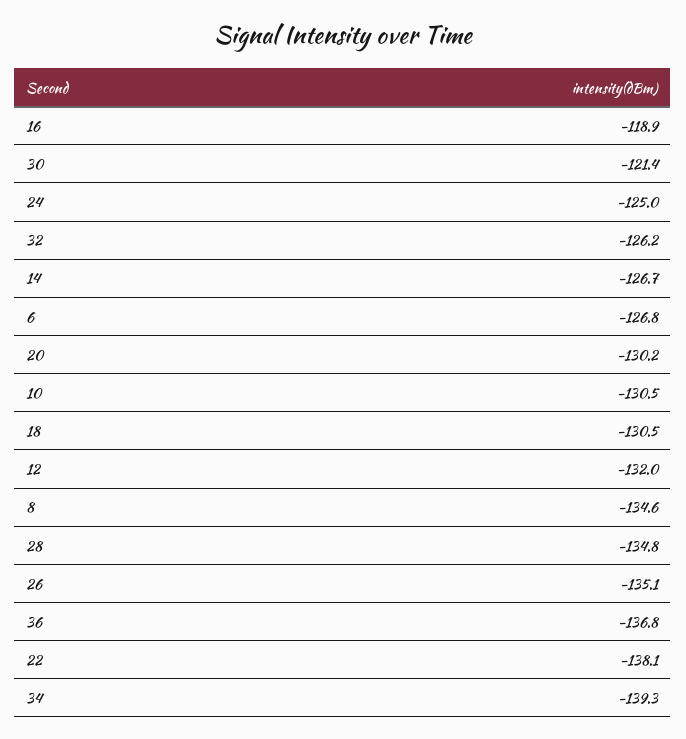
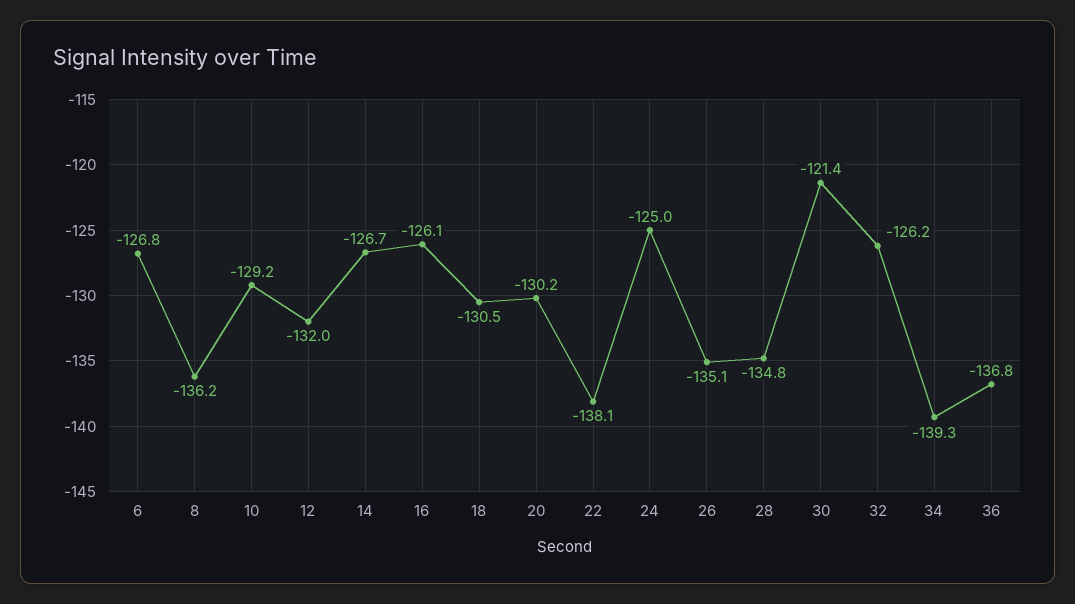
  {
-   "16": -118.9,
+   "16": -126.1,
    "30": -121.4,
    "24": -125,
    "32": -126.2,
    "14": -126.7,
    "6": -126.8,
    "20": -130.2,
-   "10": -130.5,
+   "10": -129.2,
    "18": -130.5,
    "12": -132,
-   "8": -134.6,
+   "8": -136.2,
    "28": -134.8,
    "26": -135.1,
    "36": -136.8,
    "22": -138.1,
    "34": -139.3
  }

